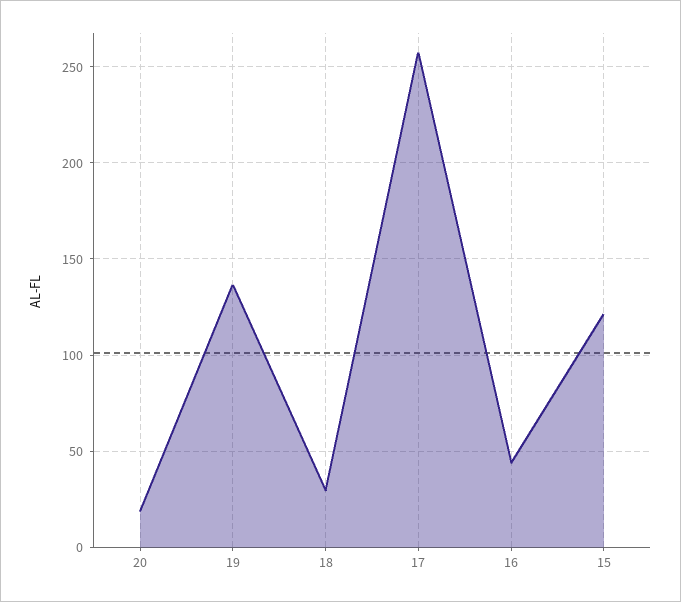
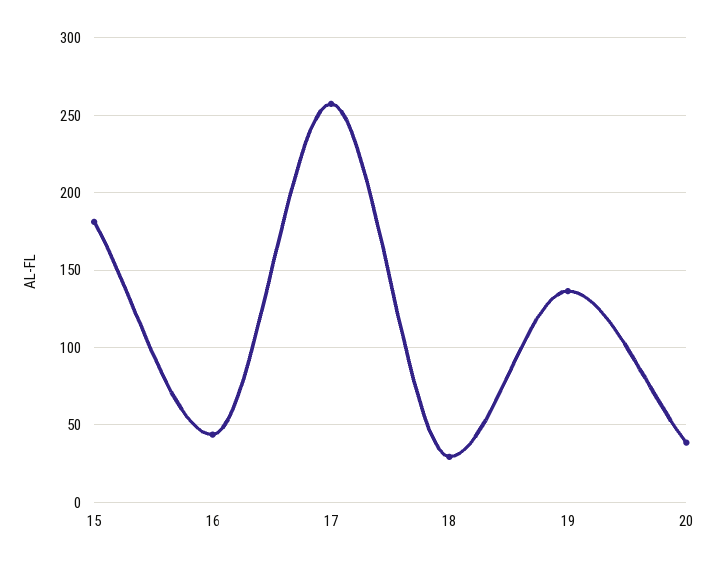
  {
-   "20": 20,
+   "20": 40,
    "19": 135,
    "18": 30,
    "17": 255,
    "16": 45,
-   "15": 120
+   "15": 180
  }

